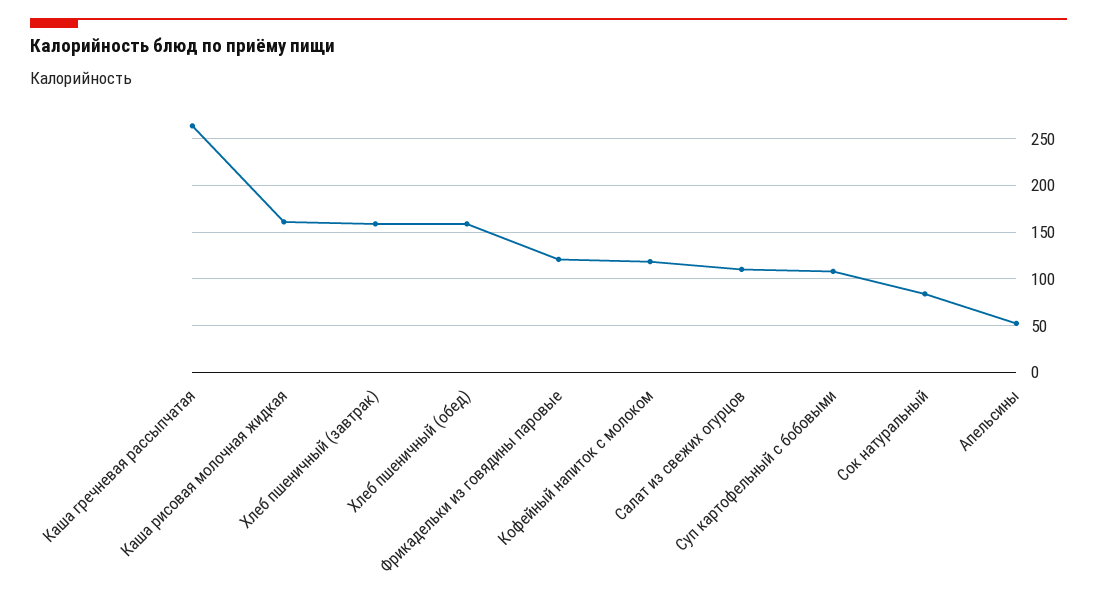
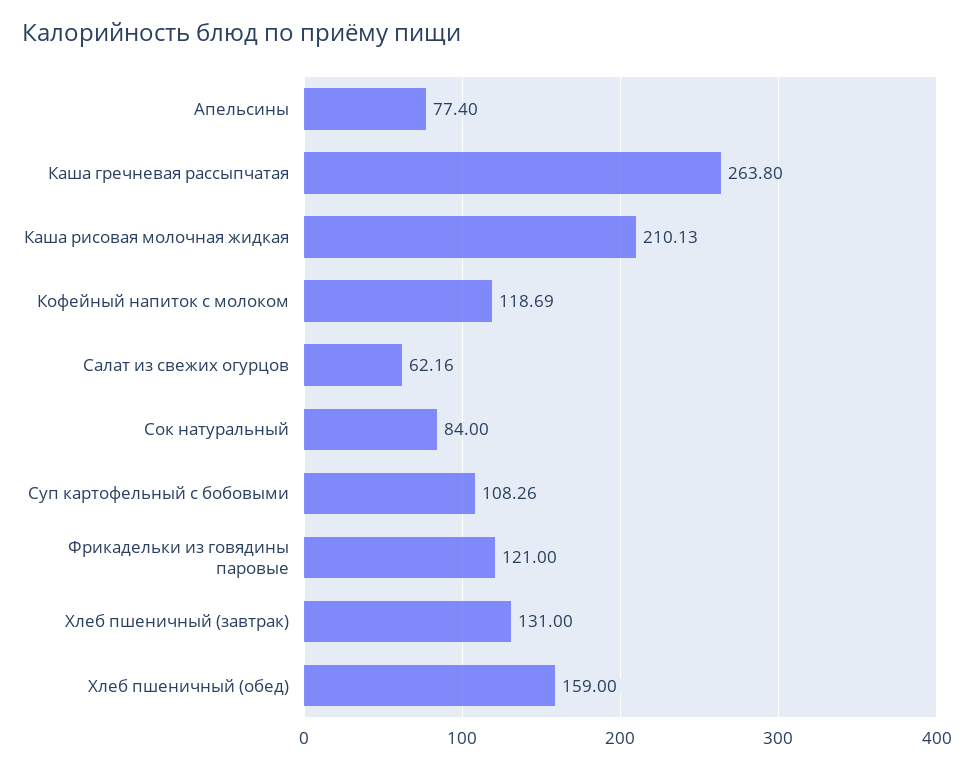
  {
    "Каша гречневая рассыпчатая": 263.8,
-   "Каша рисовая молочная жидкая": 160,
+   "Каша рисовая молочная жидкая": 210.13,
-   "Хлеб пшеничный (завтрак)": 160,
+   "Хлеб пшеничный (завтрак)": 131,
    "Хлеб пшеничный (обед)": 159,
    "Фрикадельки из говядины паровые": 121,
    "Кофейный напиток с молоком": 118.69,
-   "Салат из свежих огурцов": 110,
+   "Салат из свежих огурцов": 62.16,
    "Суп картофельный с бобовыми": 108.26,
    "Сок натуральный": 84,
-   "Апельсины": 50
+   "Апельсины": 77.4
  }

